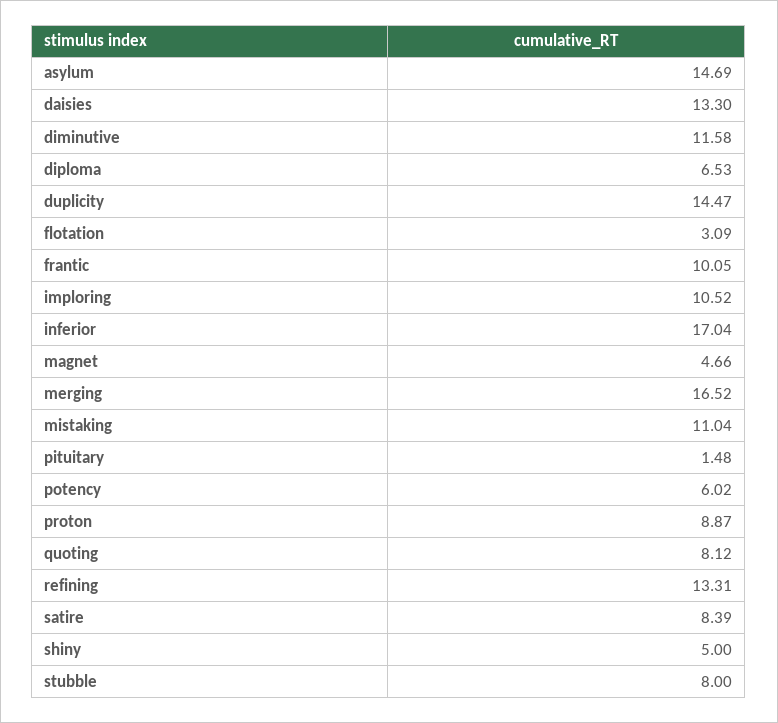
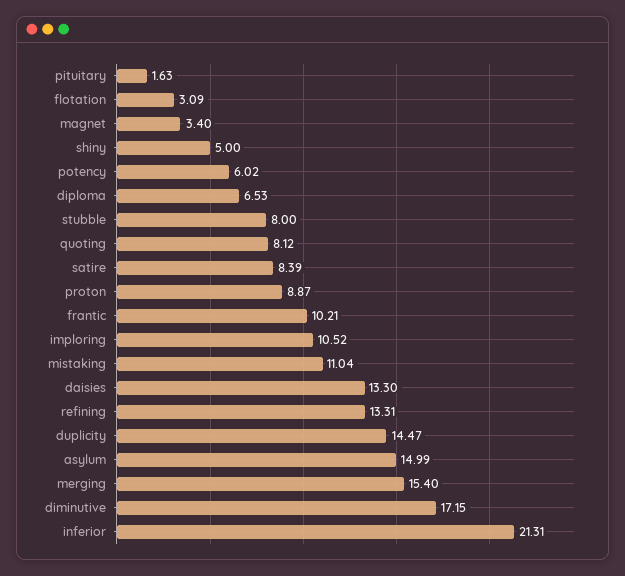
  {
-   "asylum": 14.69,
+   "asylum": 14.99,
    "daisies": 13.3,
-   "diminutive": 11.58,
+   "diminutive": 17.15,
    "diploma": 6.53,
    "duplicity": 14.47,
    "flotation": 3.09,
-   "frantic": 10.05,
+   "frantic": 10.21,
    "imploring": 10.52,
-   "inferior": 17.04,
+   "inferior": 21.31,
-   "magnet": 4.66,
+   "magnet": 3.4,
-   "merging": 16.52,
+   "merging": 15.4,
    "mistaking": 11.04,
-   "pituitary": 1.48,
+   "pituitary": 1.63,
    "potency": 6.02,
    "proton": 8.87,
    "quoting": 8.12,
    "refining": 13.31,
    "satire": 8.39,
    "shiny": 5,
    "stubble": 8
  }

